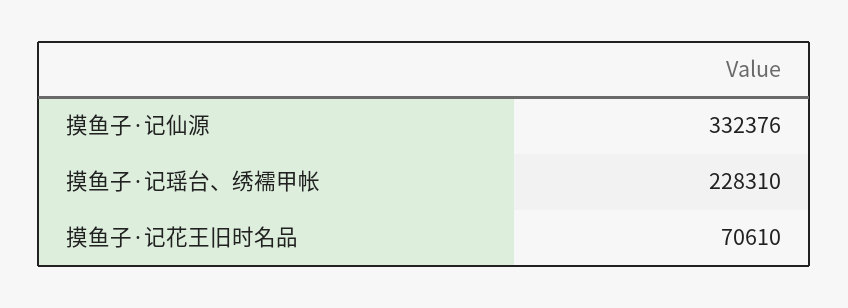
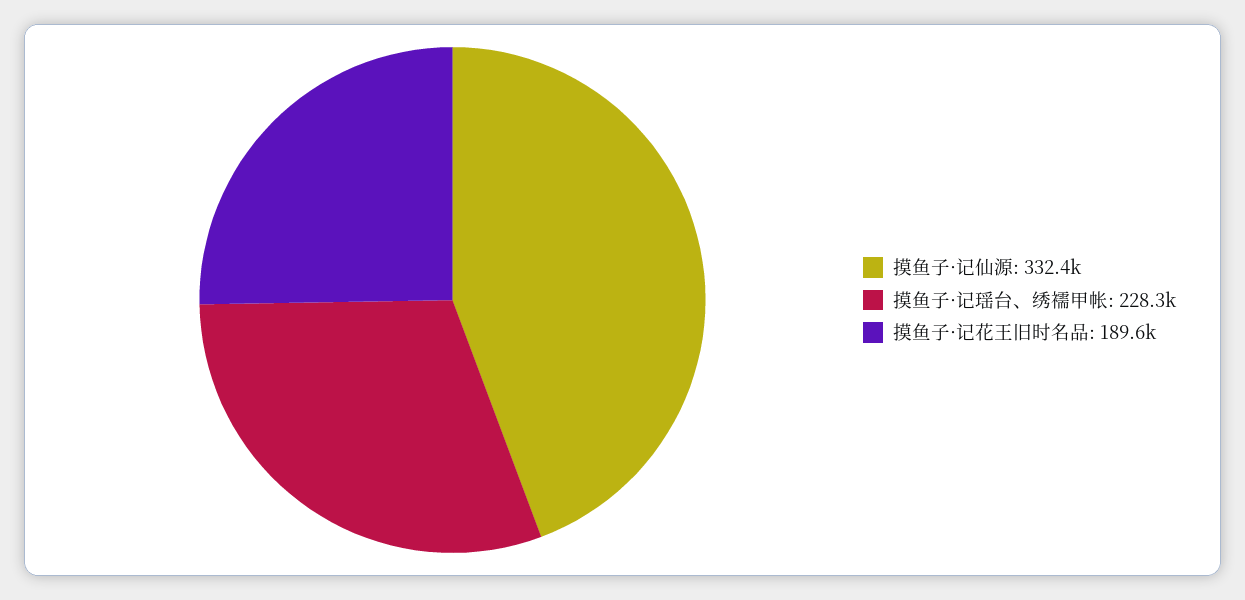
  {
    "摸鱼子·记仙源": 332376,
    "摸鱼子·记瑶台、绣襦甲帐": 228310,
-   "摸鱼子·记花王旧时名品": 70610
+   "摸鱼子·记花王旧时名品": 189600
  }

